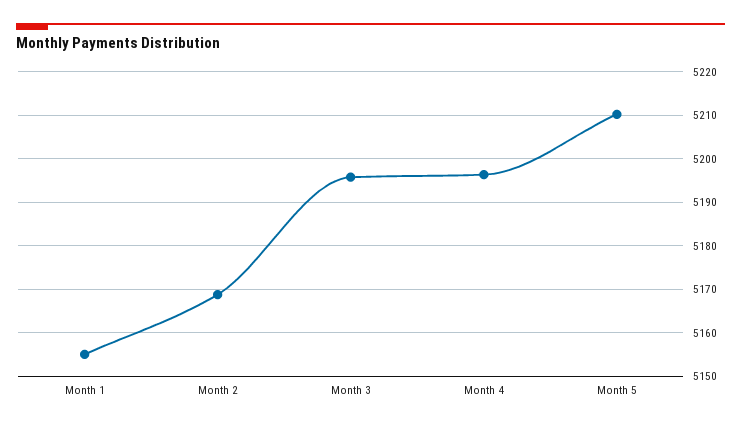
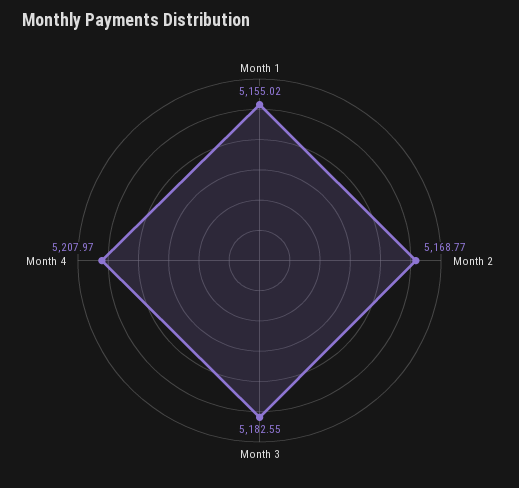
  {
    "Month 1": 5155.02,
    "Month 2": 5168.77,
-   "Month 3": 5196,
+   "Month 3": 5182.55,
-   "Month 4": 5196,
+   "Month 4": 5207.97
-   "Month 5": 5210
  }

